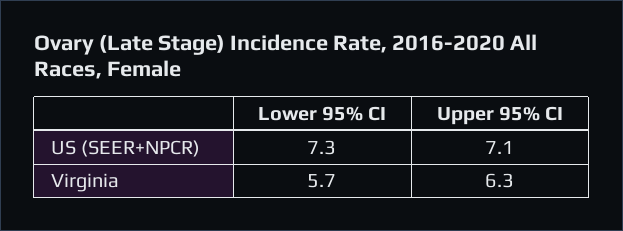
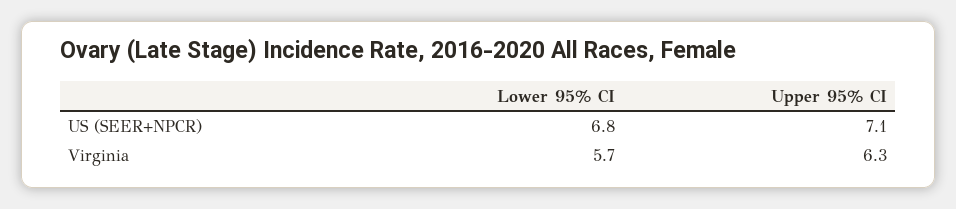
  {
    "Lower 95% CI": {
-     "US (SEER+NPCR)": 7.3,
+     "US (SEER+NPCR)": 6.8,
      "Virginia": 5.7
    },
    "Upper 95% CI": {
      "US (SEER+NPCR)": 7.1,
      "Virginia": 6.3
    }
  }

